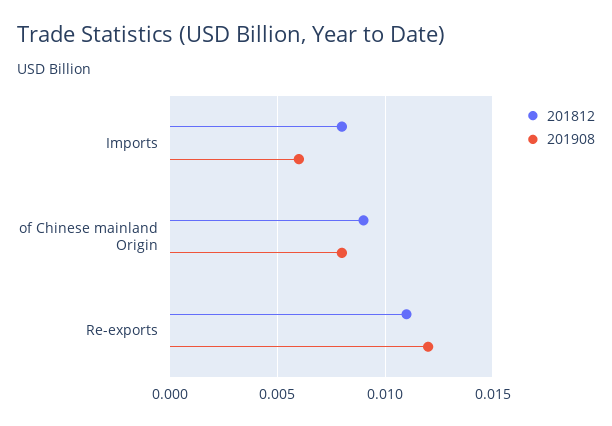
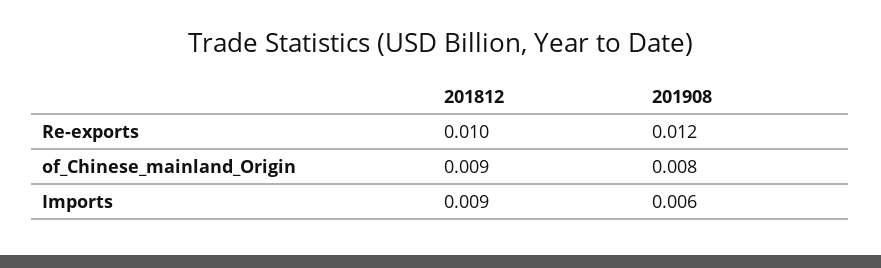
  {
    "201812": {
-     "Imports": 0.008,
+     "Imports": 0.009,
      "of Chinese mainland Origin": 0.009,
-     "Re-exports": 0.011
+     "Re-exports": 0.01
    },
    "201908": {
      "Imports": 0.006,
      "of Chinese mainland Origin": 0.008,
      "Re-exports": 0.012
    }
  }

